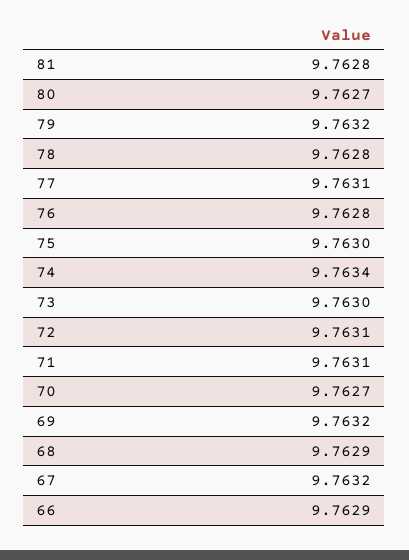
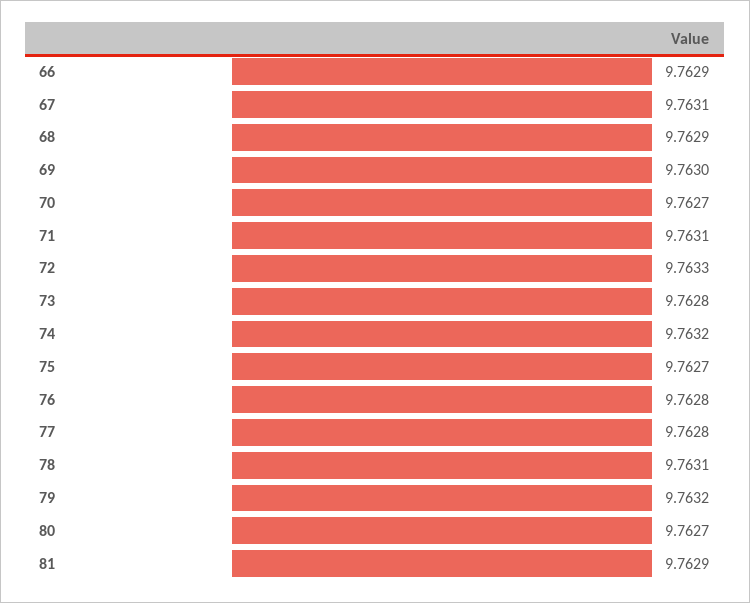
  {
-   "81": 9.7628,
+   "81": 9.7629,
    "80": 9.7627,
    "79": 9.7632,
-   "78": 9.7628,
+   "78": 9.7631,
-   "77": 9.7631,
+   "77": 9.7628,
    "76": 9.7628,
-   "75": 9.763,
+   "75": 9.7627,
-   "74": 9.7634,
+   "74": 9.7632,
-   "73": 9.763,
+   "73": 9.7628,
-   "72": 9.7631,
+   "72": 9.7633,
    "71": 9.7631,
    "70": 9.7627,
-   "69": 9.7632,
+   "69": 9.763,
    "68": 9.7629,
-   "67": 9.7632,
+   "67": 9.7631,
    "66": 9.7629
  }

